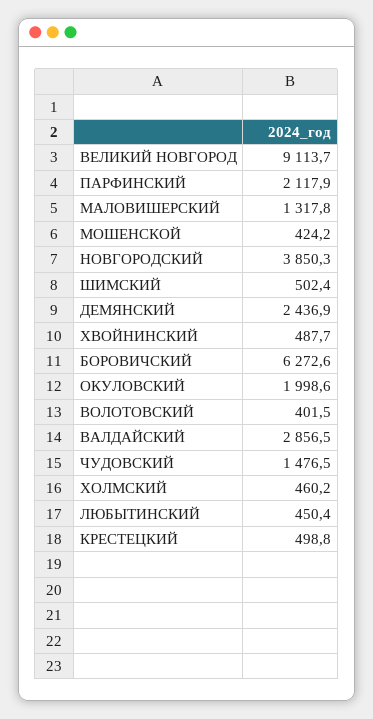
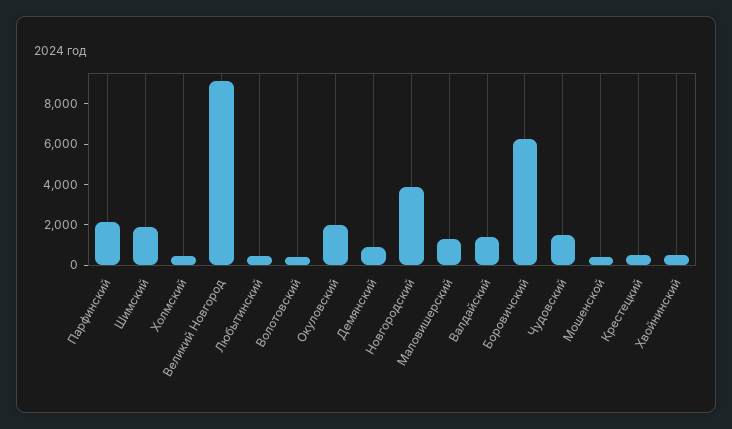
  {
    "ВЕЛИКИЙ НОВГОРОД": 9113.7,
    "ПАРФИНСКИЙ": 2117.9,
    "МАЛОВИШЕРСКИЙ": 1317.8,
    "МОШЕНСКОЙ": 424.2,
    "НОВГОРОДСКИЙ": 3850.3,
-   "ШИМСКИЙ": 502.4,
+   "ШИМСКИЙ": 2000,
-   "ДЕМЯНСКИЙ": 2436.9,
+   "ДЕМЯНСКИЙ": 1000,
    "ХВОЙНИНСКИЙ": 487.7,
    "БОРОВИЧСКИЙ": 6272.6,
    "ОКУЛОВСКИЙ": 1998.6,
    "ВОЛОТОВСКИЙ": 401.5,
-   "ВАЛДАЙСКИЙ": 2856.5,
+   "ВАЛДАЙСКИЙ": 1500,
    "ЧУДОВСКИЙ": 1476.5,
    "ХОЛМСКИЙ": 460.2,
    "ЛЮБЫТИНСКИЙ": 450.4,
    "КРЕСТЕЦКИЙ": 498.8
  }

